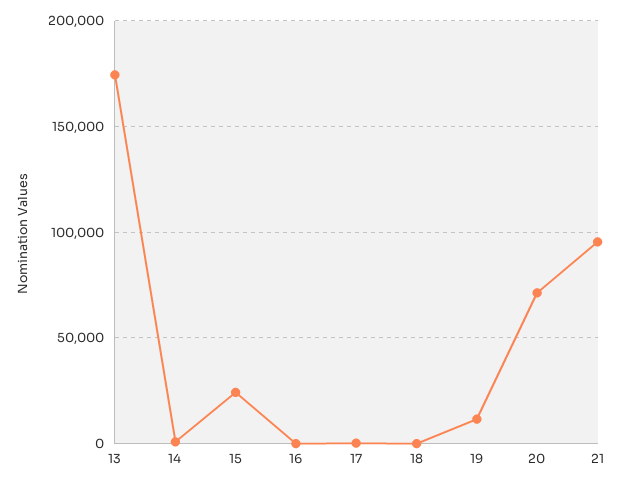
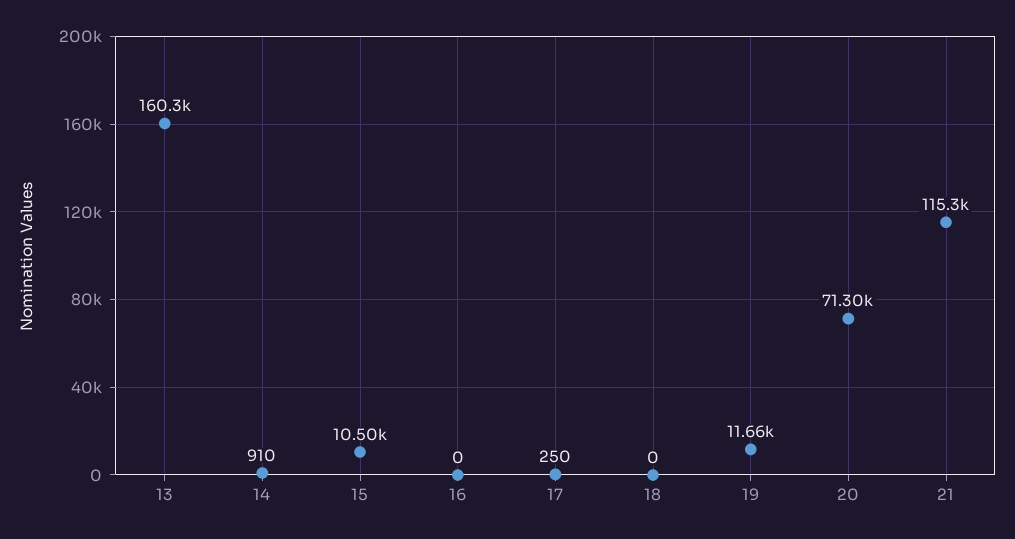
  {
-   "13": 175000,
+   "13": 160300,
    "14": 910,
-   "15": 25000,
+   "15": 10500,
    "16": 0,
    "17": 250,
    "18": 0,
    "19": 11660,
    "20": 71300,
-   "21": 95000
+   "21": 115300
  }

